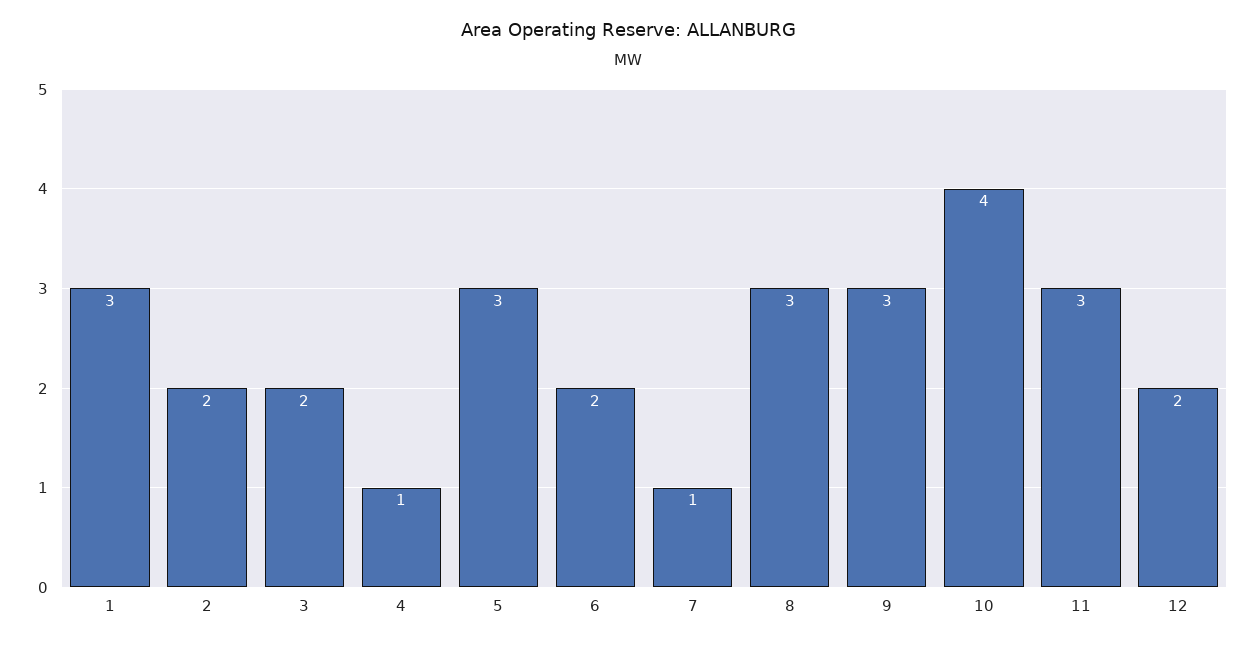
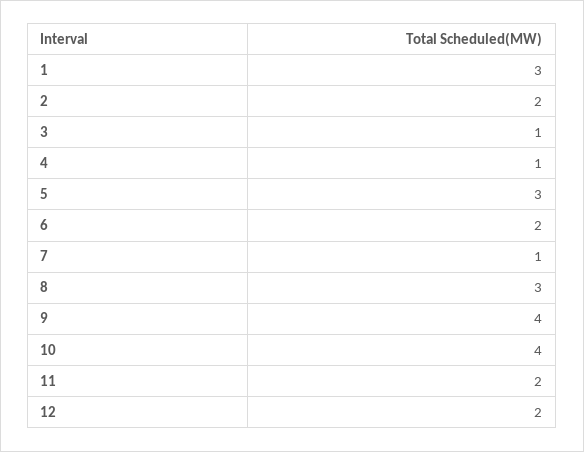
  {
    "1": 3,
    "2": 2,
-   "3": 2,
+   "3": 1,
    "4": 1,
    "5": 3,
    "6": 2,
    "7": 1,
    "8": 3,
-   "9": 3,
+   "9": 4,
    "10": 4,
-   "11": 3,
+   "11": 2,
    "12": 2
  }

